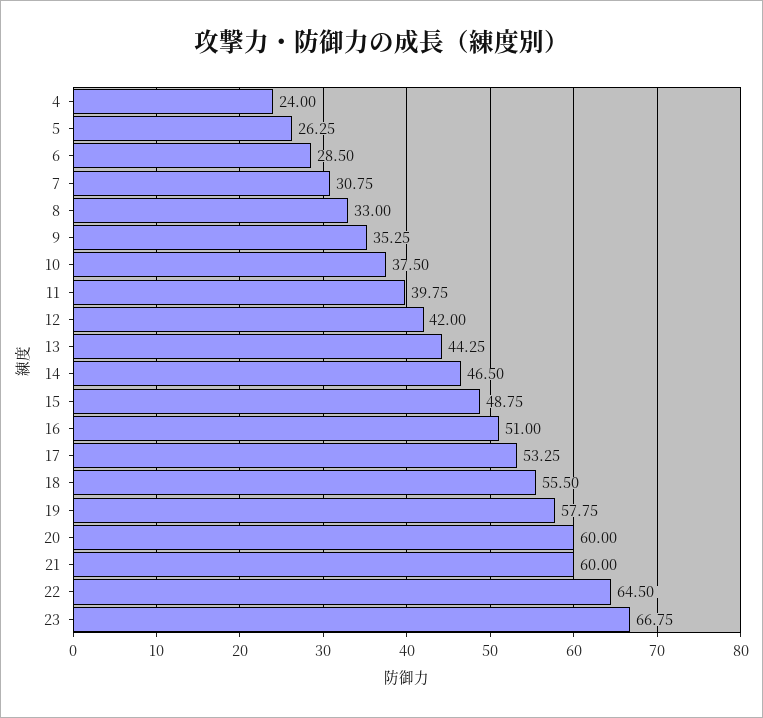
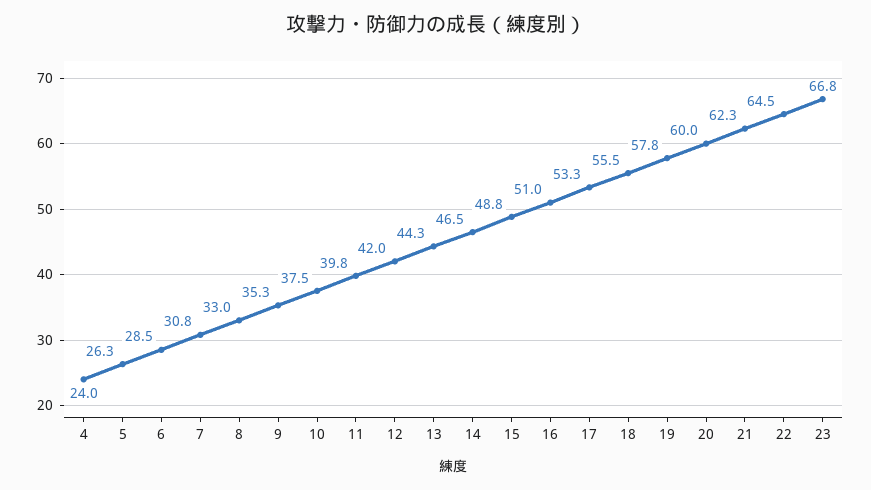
  {
    "4": 24,
    "5": 26.25,
    "6": 28.5,
    "7": 30.75,
    "8": 33,
    "9": 35.25,
    "10": 37.5,
    "11": 39.75,
    "12": 42,
    "13": 44.25,
    "14": 46.5,
    "15": 48.75,
    "16": 51,
    "17": 53.25,
    "18": 55.5,
    "19": 57.75,
    "20": 60,
-   "21": 60,
+   "21": 62.3,
    "22": 64.5,
    "23": 66.75
  }

